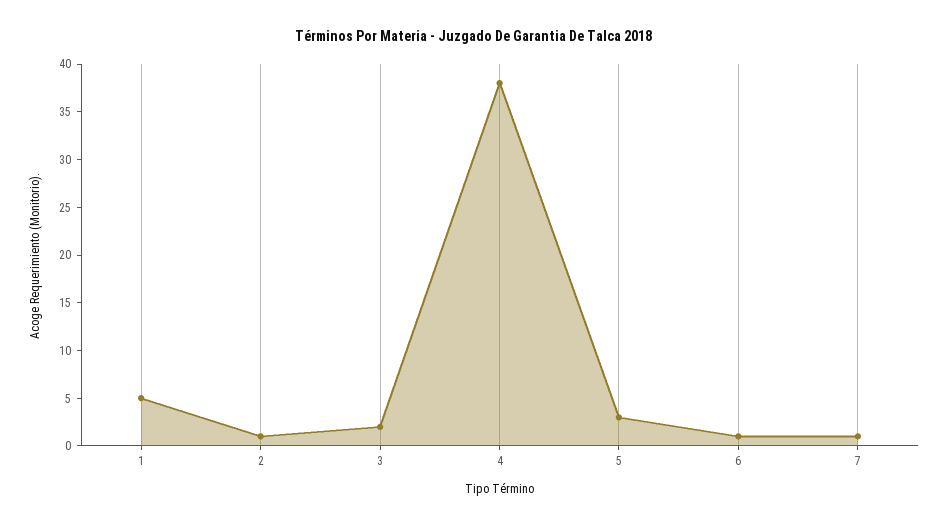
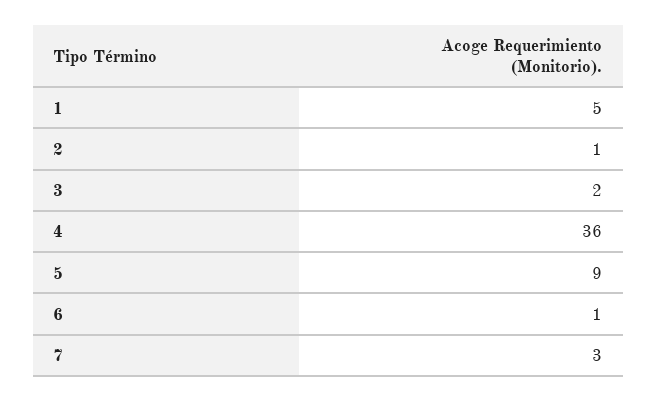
  {
    "1": 5,
    "2": 1,
    "3": 2,
-   "4": 38,
+   "4": 36,
-   "5": 3,
+   "5": 9,
    "6": 1,
-   "7": 1
+   "7": 3
  }

